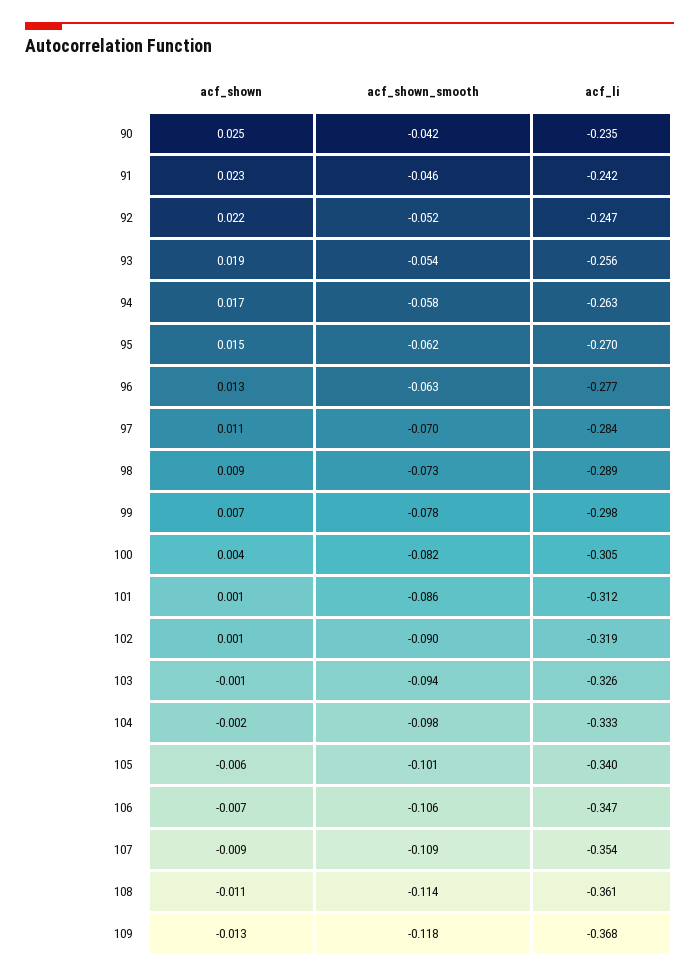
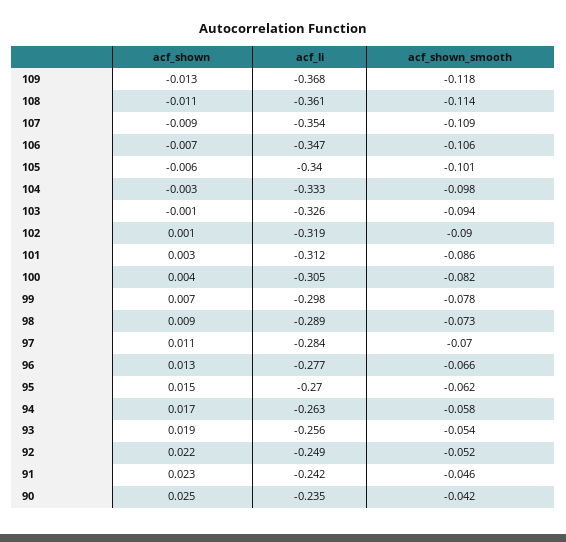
  {
    "acf_shown": {
      "90": 0.025,
      "91": 0.023,
      "92": 0.022,
      "93": 0.019,
      "94": 0.017,
      "95": 0.015,
      "96": 0.013,
      "97": 0.011,
      "98": 0.009,
      "99": 0.007,
      "100": 0.004,
-     "101": 0.001,
+     "101": 0.003,
      "102": 0.001,
      "103": -0.001,
-     "104": -0.002,
+     "104": -0.003,
      "105": -0.006,
      "106": -0.007,
      "107": -0.009,
      "108": -0.011,
      "109": -0.013
    },
    "acf_shown_smooth": {
      "90": -0.042,
      "91": -0.046,
      "92": -0.052,
      "93": -0.054,
      "94": -0.058,
      "95": -0.062,
-     "96": -0.063,
+     "96": -0.066,
      "97": -0.07,
      "98": -0.073,
      "99": -0.078,
      "100": -0.082,
      "101": -0.086,
      "102": -0.09,
      "103": -0.094,
      "104": -0.098,
      "105": -0.101,
      "106": -0.106,
      "107": -0.109,
      "108": -0.114,
      "109": -0.118
    },
    "acf_li": {
      "90": -0.235,
      "91": -0.242,
-     "92": -0.247,
+     "92": -0.249,
      "93": -0.256,
      "94": -0.263,
      "95": -0.27,
      "96": -0.277,
      "97": -0.284,
      "98": -0.289,
      "99": -0.298,
      "100": -0.305,
      "101": -0.312,
      "102": -0.319,
      "103": -0.326,
      "104": -0.333,
      "105": -0.34,
      "106": -0.347,
      "107": -0.354,
      "108": -0.361,
      "109": -0.368
    }
  }

